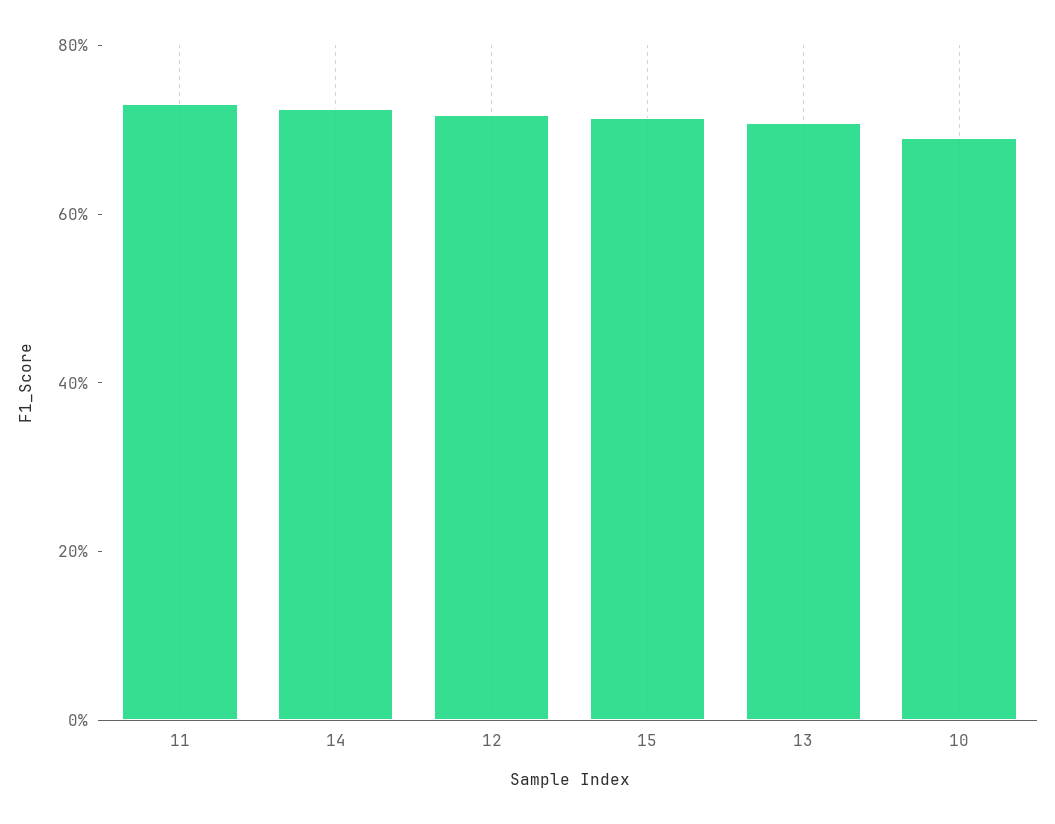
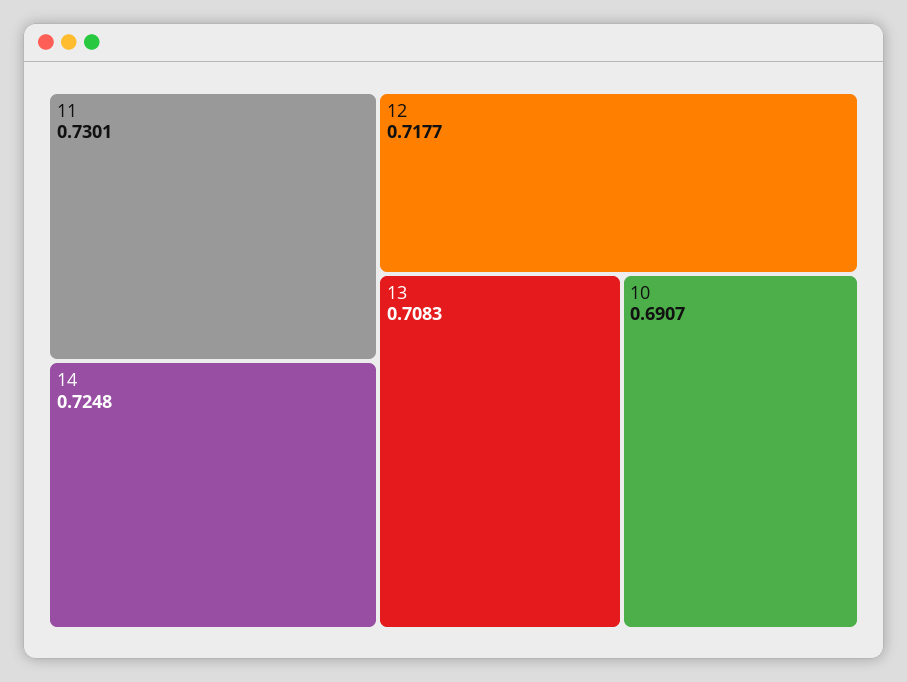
  {
    "11": 0.7301,
    "14": 0.7248,
    "12": 0.7177,
-   "15": 0.7,
    "13": 0.7083,
    "10": 0.6907
  }

